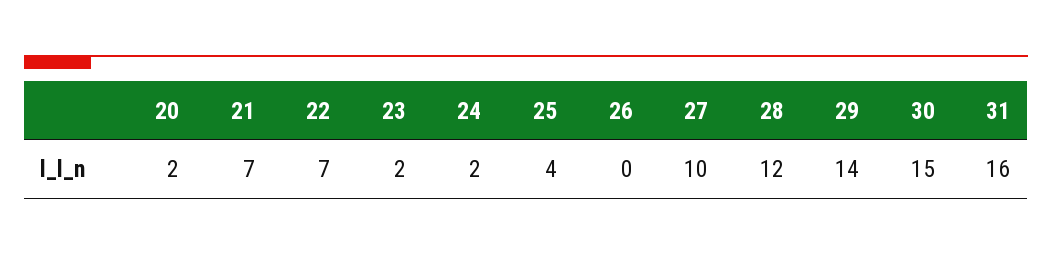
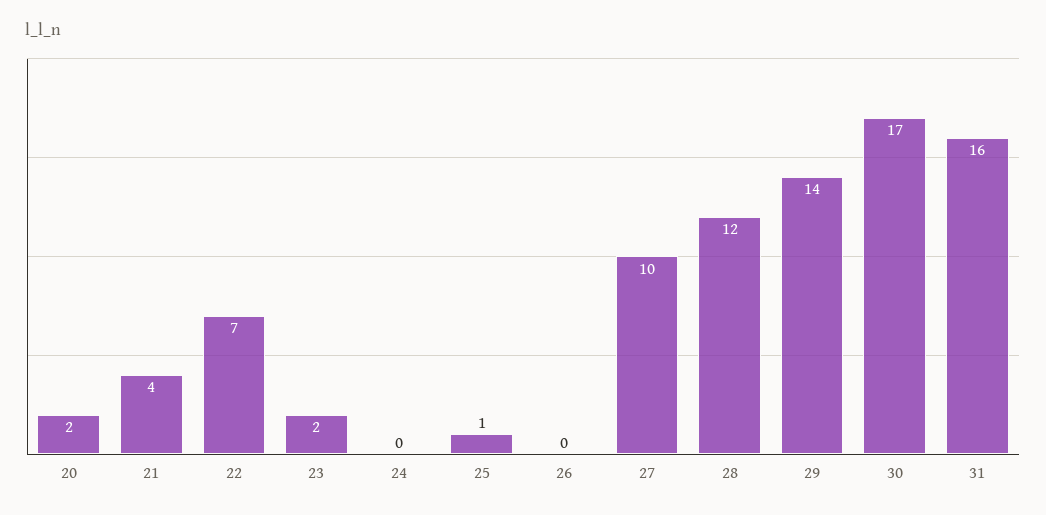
  {
    "20": 2,
-   "21": 7,
+   "21": 4,
    "22": 7,
    "23": 2,
-   "24": 2,
+   "24": 0,
-   "25": 4,
+   "25": 1,
    "26": 0,
    "27": 10,
    "28": 12,
    "29": 14,
-   "30": 15,
+   "30": 17,
    "31": 16
  }

